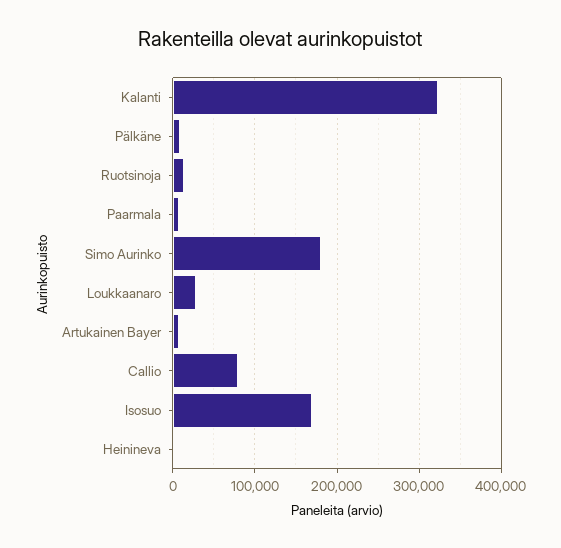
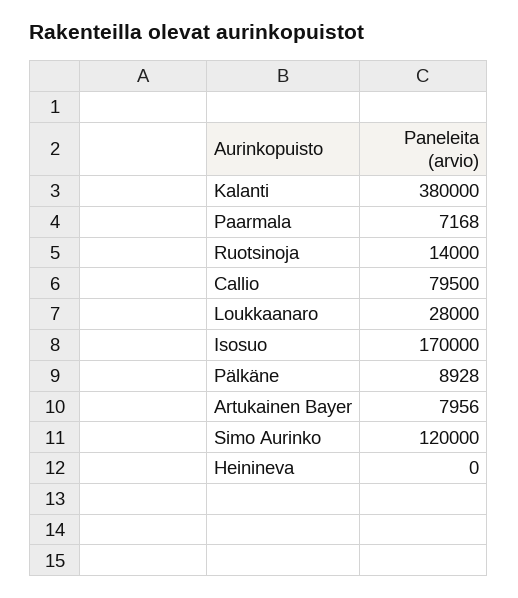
  {
-   "Kalanti": 320000,
+   "Kalanti": 380000,
    "Pälkäne": 8928,
    "Ruotsinoja": 14000,
    "Paarmala": 7168,
-   "Simo Aurinko": 180000,
+   "Simo Aurinko": 120000,
    "Loukkaanaro": 28000,
    "Artukainen Bayer": 7956,
    "Callio": 79500,
    "Isosuo": 170000,
    "Heinineva": 0
  }

